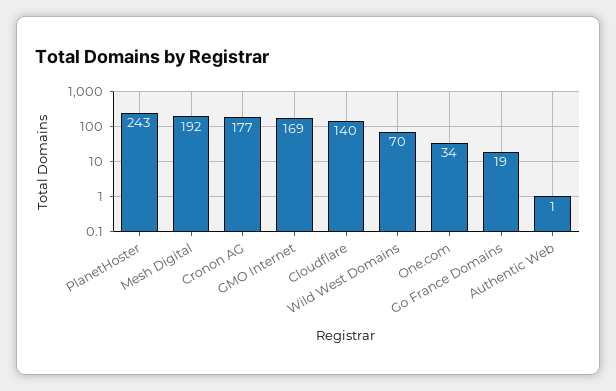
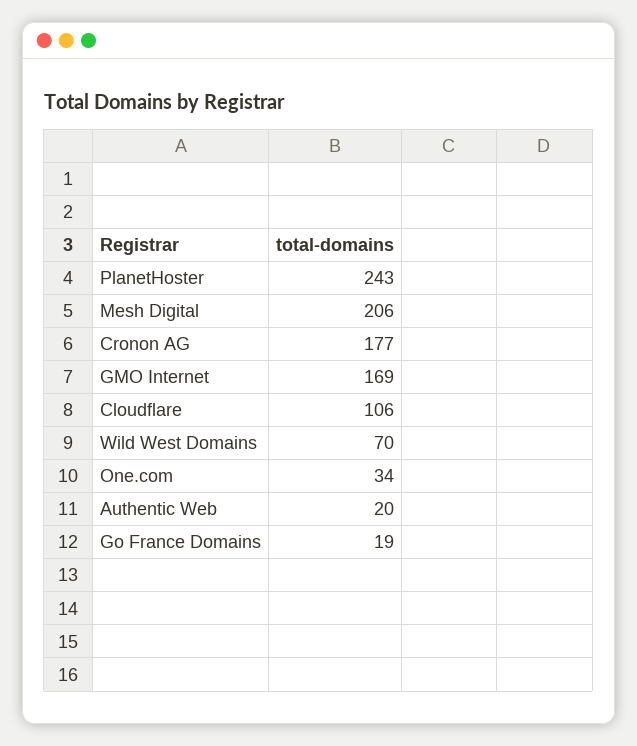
  {
    "PlanetHoster": 243,
-   "Mesh Digital": 192,
+   "Mesh Digital": 206,
    "Cronon AG": 177,
    "GMO Internet": 169,
-   "Cloudflare": 140,
+   "Cloudflare": 106,
    "Wild West Domains": 70,
    "One.com": 34,
    "Go France Domains": 19,
-   "Authentic Web": 1
+   "Authentic Web": 20
  }

